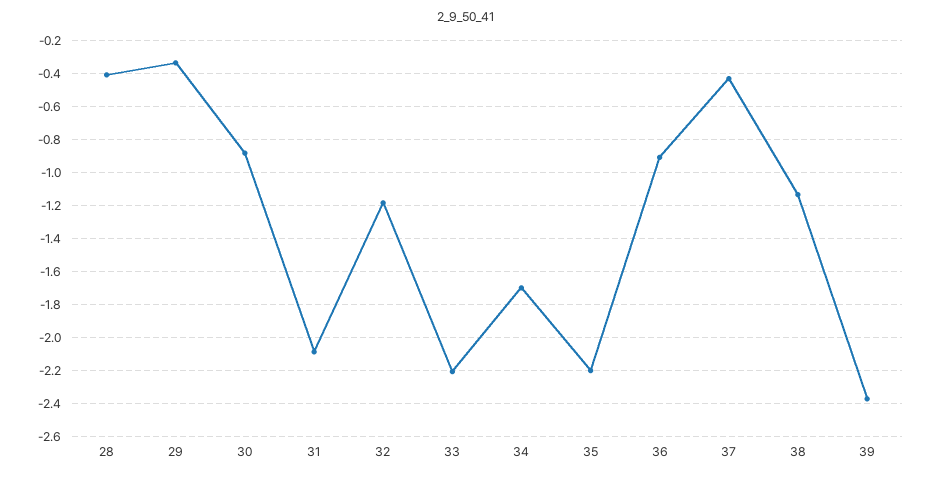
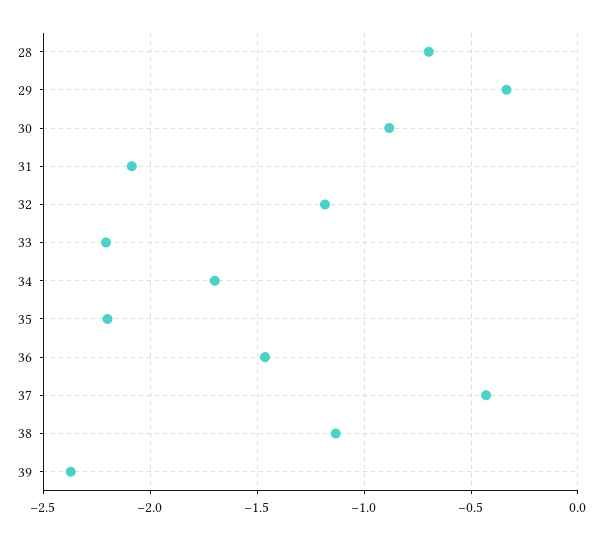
  {
-   "28": -0.4,
+   "28": -0.7,
    "29": -0.35,
    "30": -0.9,
    "31": -2.1,
    "32": -1.2,
    "33": -2.2,
    "34": -1.7,
    "35": -2.2,
-   "36": -0.9,
+   "36": -1.45,
    "37": -0.45,
    "38": -1.15,
    "39": -2.35
  }

